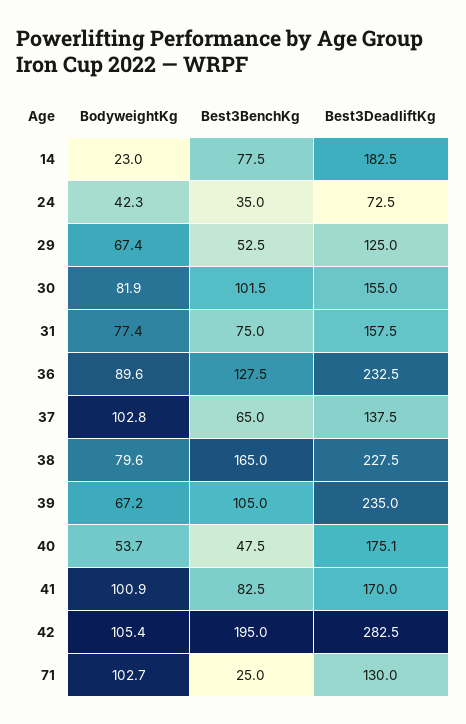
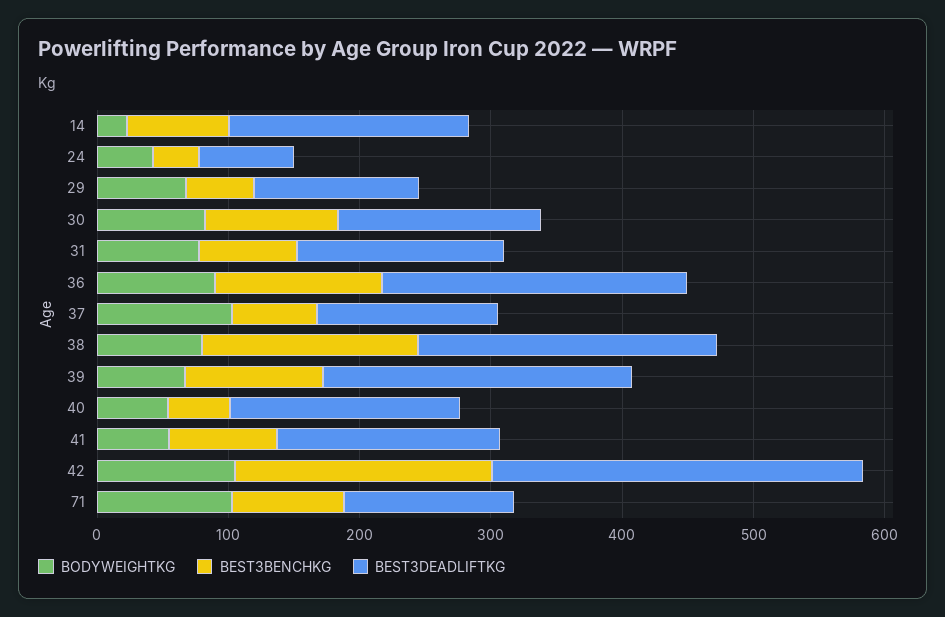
  {
    "BodyweightKg": {
      "14": 23,
      "24": 42.3,
      "29": 67.4,
      "30": 81.9,
      "31": 77.4,
      "36": 89.6,
      "37": 102.8,
      "38": 79.6,
      "39": 67.2,
      "40": 53.7,
-     "41": 100.9,
+     "41": 60,
      "42": 105.4,
      "71": 102.7
    },
    "Best3BenchKg": {
      "14": 77.5,
      "24": 35,
      "29": 52.5,
      "30": 101.5,
      "31": 75,
      "36": 127.5,
      "37": 65,
      "38": 165,
      "39": 105,
      "40": 47.5,
      "41": 82.5,
      "42": 195,
-     "71": 25
+     "71": 80
    },
    "Best3DeadliftKg": {
      "14": 182.5,
      "24": 72.5,
      "29": 125,
      "30": 155,
      "31": 157.5,
      "36": 232.5,
      "37": 137.5,
      "38": 227.5,
      "39": 235,
      "40": 175.1,
      "41": 170,
      "42": 282.5,
      "71": 130
    }
  }

